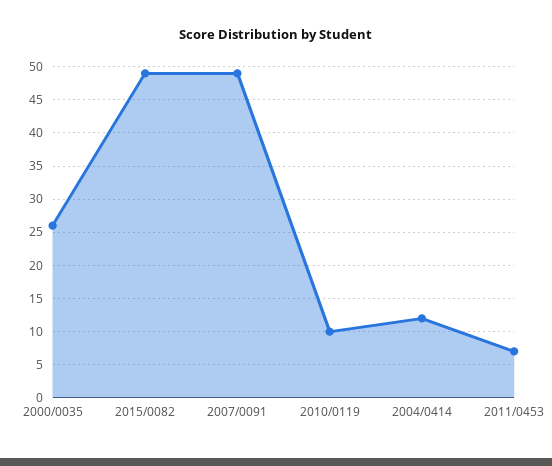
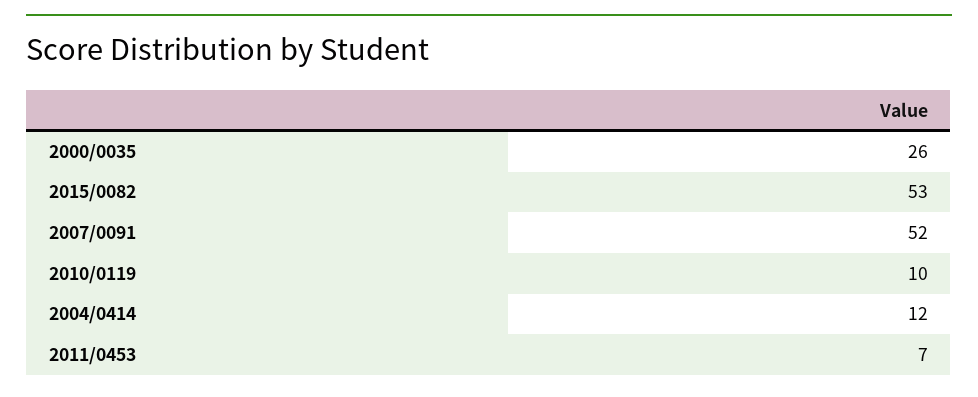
  {
    "2000/0035": 26,
-   "2015/0082": 49,
+   "2015/0082": 53,
-   "2007/0091": 49,
+   "2007/0091": 52,
    "2010/0119": 10,
    "2004/0414": 12,
    "2011/0453": 7
  }

